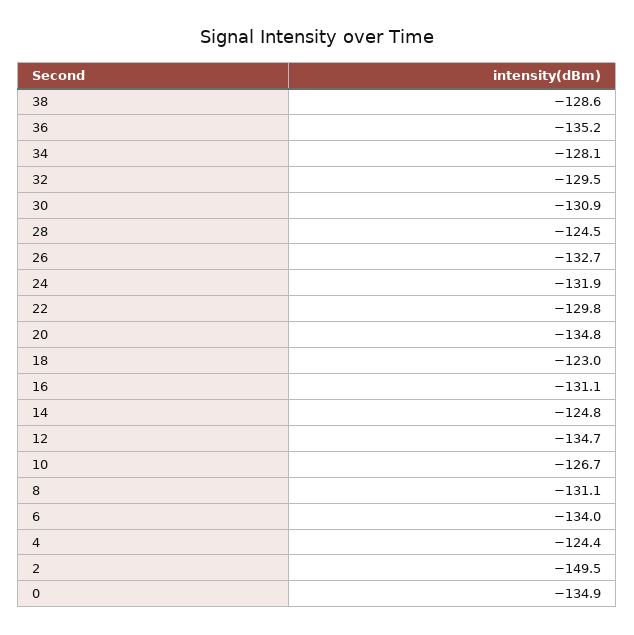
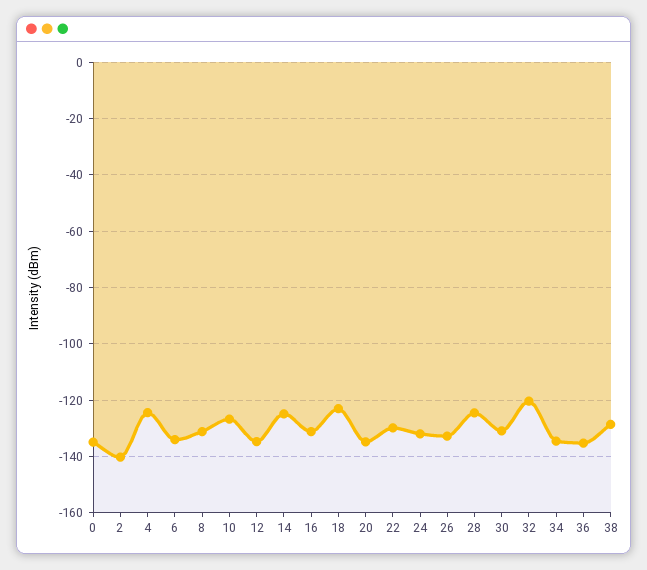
  {
    "38": -128.6,
    "36": -135.2,
-   "34": -128.1,
+   "34": -135,
-   "32": -129.5,
+   "32": -120,
    "30": -130.9,
    "28": -124.5,
    "26": -132.7,
    "24": -131.9,
    "22": -129.8,
    "20": -134.8,
    "18": -123,
    "16": -131.1,
    "14": -124.8,
    "12": -134.7,
    "10": -126.7,
    "8": -131.1,
    "6": -134,
    "4": -124.4,
-   "2": -149.5,
+   "2": -140,
    "0": -134.9
  }

